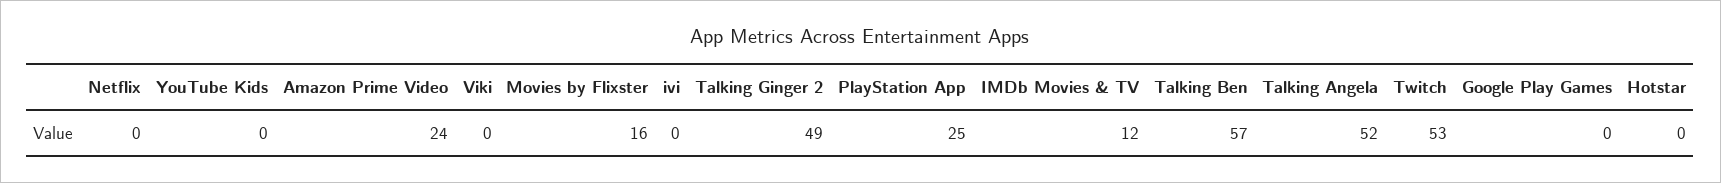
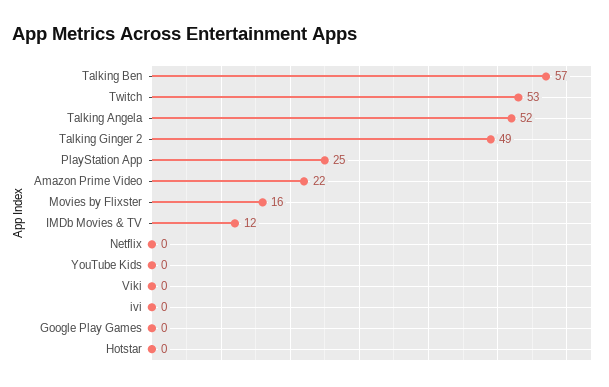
  {
    "Netflix": 0,
    "YouTube Kids": 0,
-   "Amazon Prime Video": 24,
+   "Amazon Prime Video": 22,
    "Viki": 0,
    "Movies by Flixster": 16,
    "ivi": 0,
    "Talking Ginger 2": 49,
    "PlayStation App": 25,
    "IMDb Movies & TV": 12,
    "Talking Ben": 57,
    "Talking Angela": 52,
    "Twitch": 53,
    "Google Play Games": 0,
    "Hotstar": 0
  }

